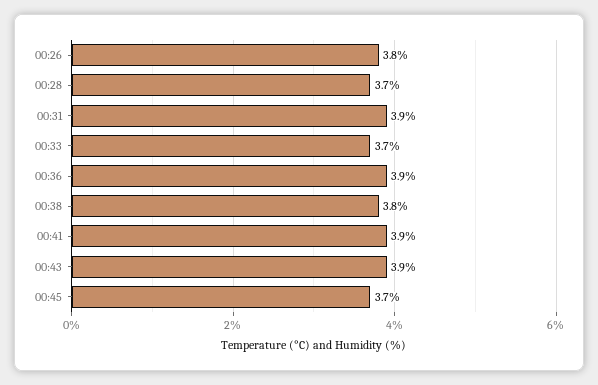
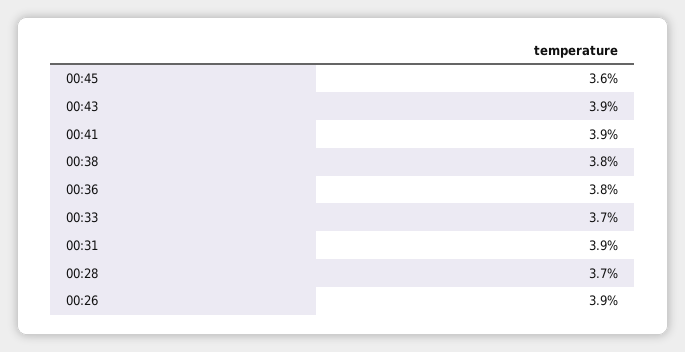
  {
-   "00:26": 3.8,
+   "00:26": 3.9,
    "00:28": 3.7,
    "00:31": 3.9,
    "00:33": 3.7,
-   "00:36": 3.9,
+   "00:36": 3.8,
    "00:38": 3.8,
    "00:41": 3.9,
    "00:43": 3.9,
-   "00:45": 3.7
+   "00:45": 3.6
  }

